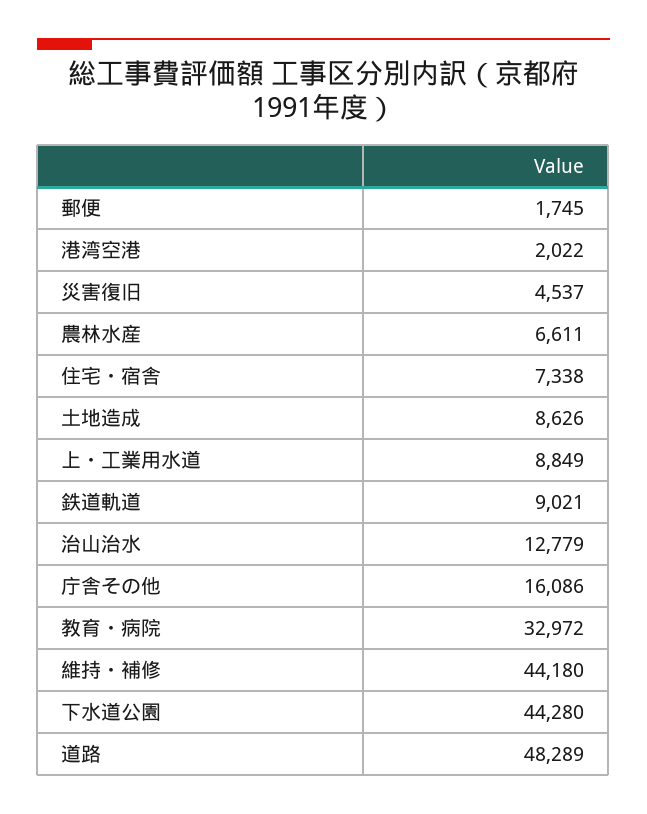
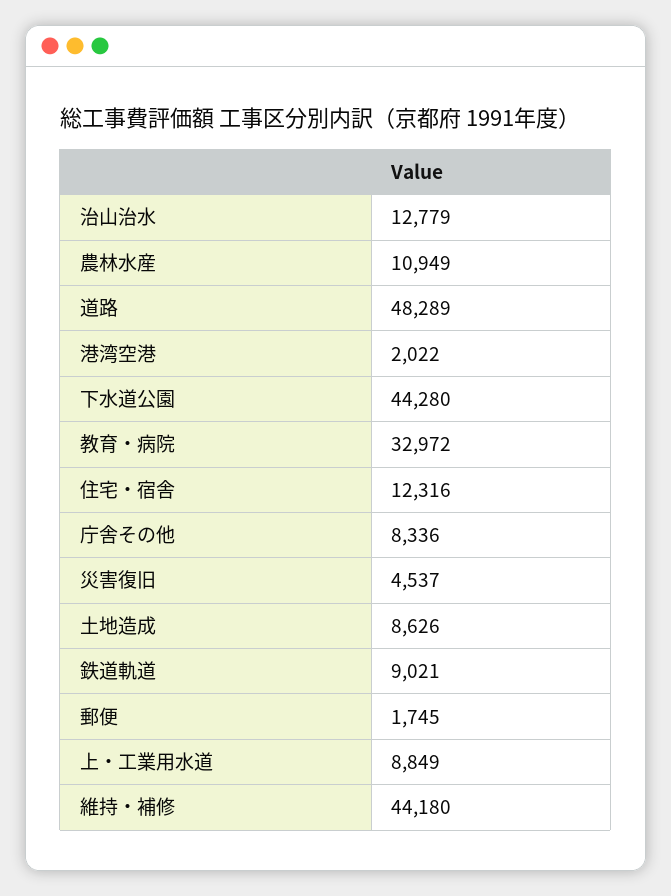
  {
    "郵便": 1745,
    "港湾空港": 2022,
    "災害復旧": 4537,
-   "農林水産": 6611,
+   "農林水産": 10949,
-   "住宅・宿舎": 7338,
+   "住宅・宿舎": 12316,
    "土地造成": 8626,
    "上・工業用水道": 8849,
    "鉄道軌道": 9021,
    "治山治水": 12779,
-   "庁舎その他": 16086,
+   "庁舎その他": 8336,
    "教育・病院": 32972,
    "維持・補修": 44180,
    "下水道公園": 44280,
    "道路": 48289
  }

